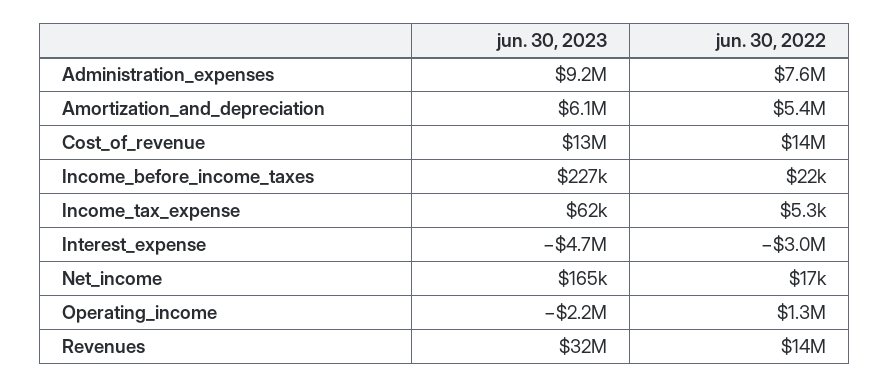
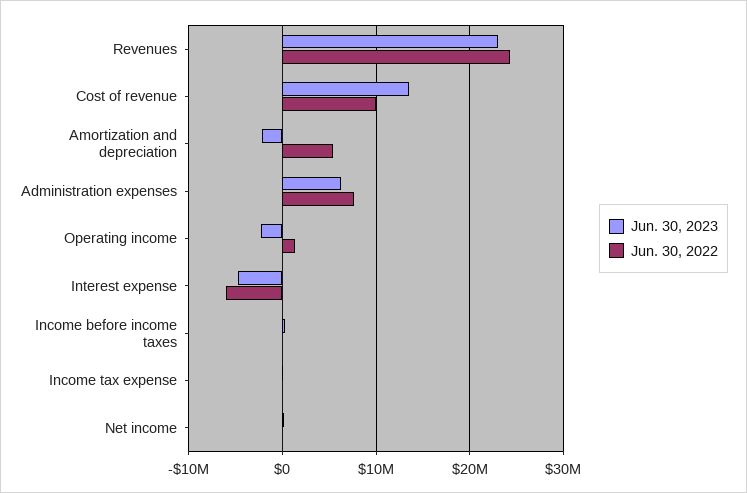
  {
    "jun. 30, 2023": {
-     "Administration_expenses": 9200000,
+     "Administration_expenses": 6000000,
-     "Amortization_and_depreciation": 6100000,
+     "Amortization_and_depreciation": -2000000,
      "Cost_of_revenue": 13000000,
      "Income_before_income_taxes": 227000,
      "Income_tax_expense": 62000,
      "Interest_expense": -4700000,
      "Net_income": 165000,
      "Operating_income": -2200000,
-     "Revenues": 32000000
+     "Revenues": 23000000
    },
    "jun. 30, 2022": {
      "Administration_expenses": 7600000,
      "Amortization_and_depreciation": 5400000,
-     "Cost_of_revenue": 14000000,
+     "Cost_of_revenue": 10000000,
      "Income_before_income_taxes": 22000,
      "Income_tax_expense": 5300,
-     "Interest_expense": -3000000,
+     "Interest_expense": -6000000,
      "Net_income": 17000,
      "Operating_income": 1300000,
-     "Revenues": 14000000
+     "Revenues": 24000000
    }
  }

